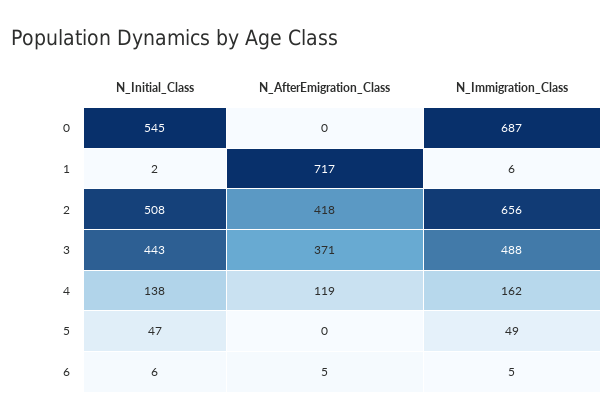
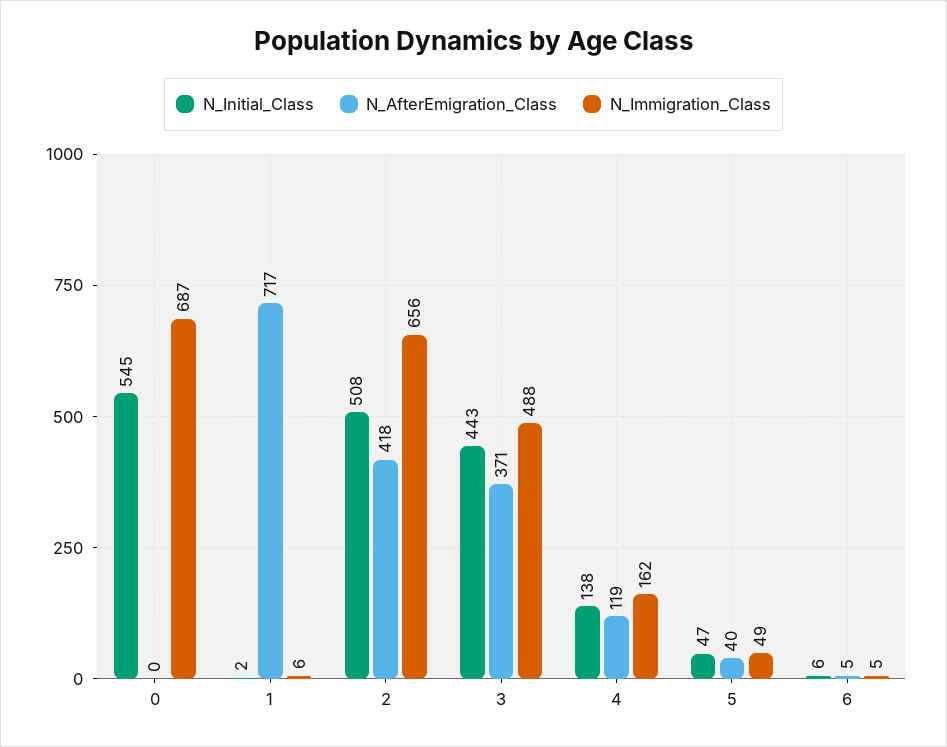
  {
    "N_Initial_Class": {
      "0": 545,
      "1": 2,
      "2": 508,
      "3": 443,
      "4": 138,
      "5": 47,
      "6": 6
    },
    "N_AfterEmigration_Class": {
      "0": 0,
      "1": 717,
      "2": 418,
      "3": 371,
      "4": 119,
-     "5": 0,
+     "5": 40,
      "6": 5
    },
    "N_Immigration_Class": {
      "0": 687,
      "1": 6,
      "2": 656,
      "3": 488,
      "4": 162,
      "5": 49,
      "6": 5
    }
  }

